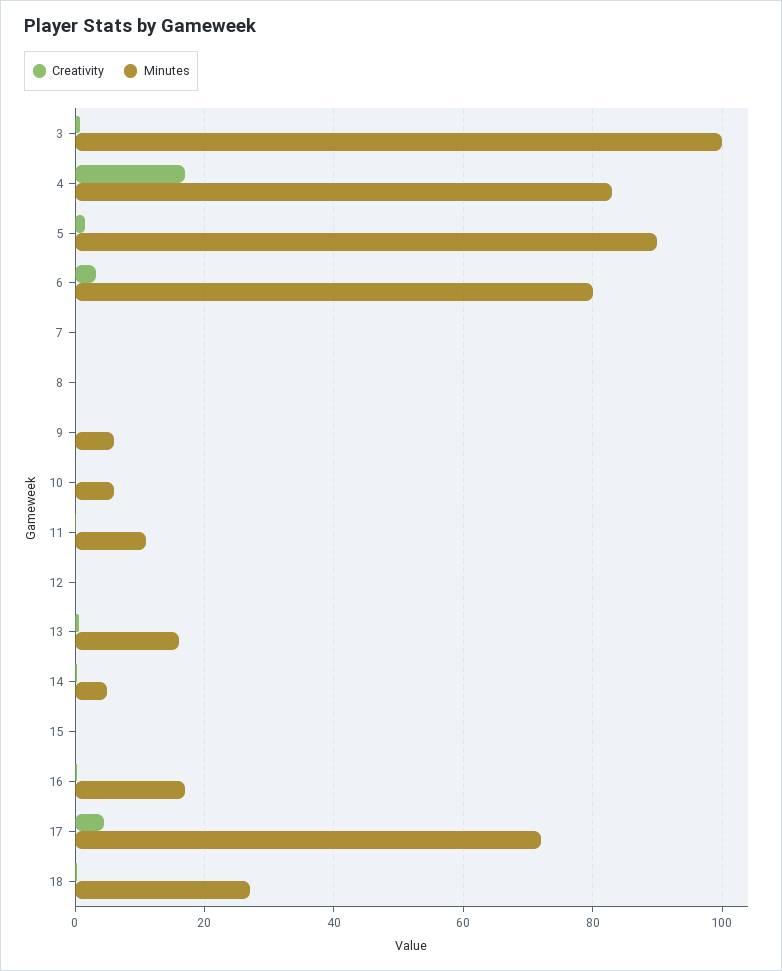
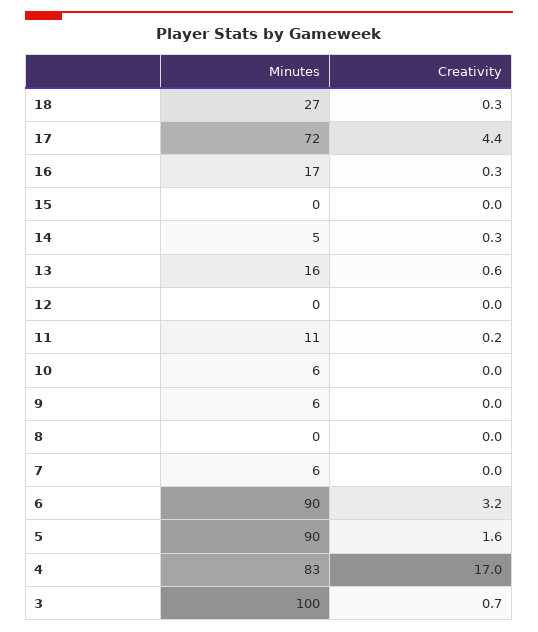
  {
    "Creativity": {
      "3": 0.7,
      "4": 17,
      "5": 1.6,
      "6": 3.2,
      "7": 0,
      "8": 0,
      "9": 0,
      "10": 0,
      "11": 0.2,
      "12": 0,
      "13": 0.6,
      "14": 0.3,
      "15": 0,
      "16": 0.3,
      "17": 4.4,
      "18": 0.3
    },
    "Minutes": {
      "3": 100,
      "4": 83,
      "5": 90,
-     "6": 80,
+     "6": 90,
-     "7": 0,
+     "7": 6,
      "8": 0,
      "9": 6,
      "10": 6,
      "11": 11,
      "12": 0,
      "13": 16,
      "14": 5,
      "15": 0,
      "16": 17,
      "17": 72,
      "18": 27
    }
  }

